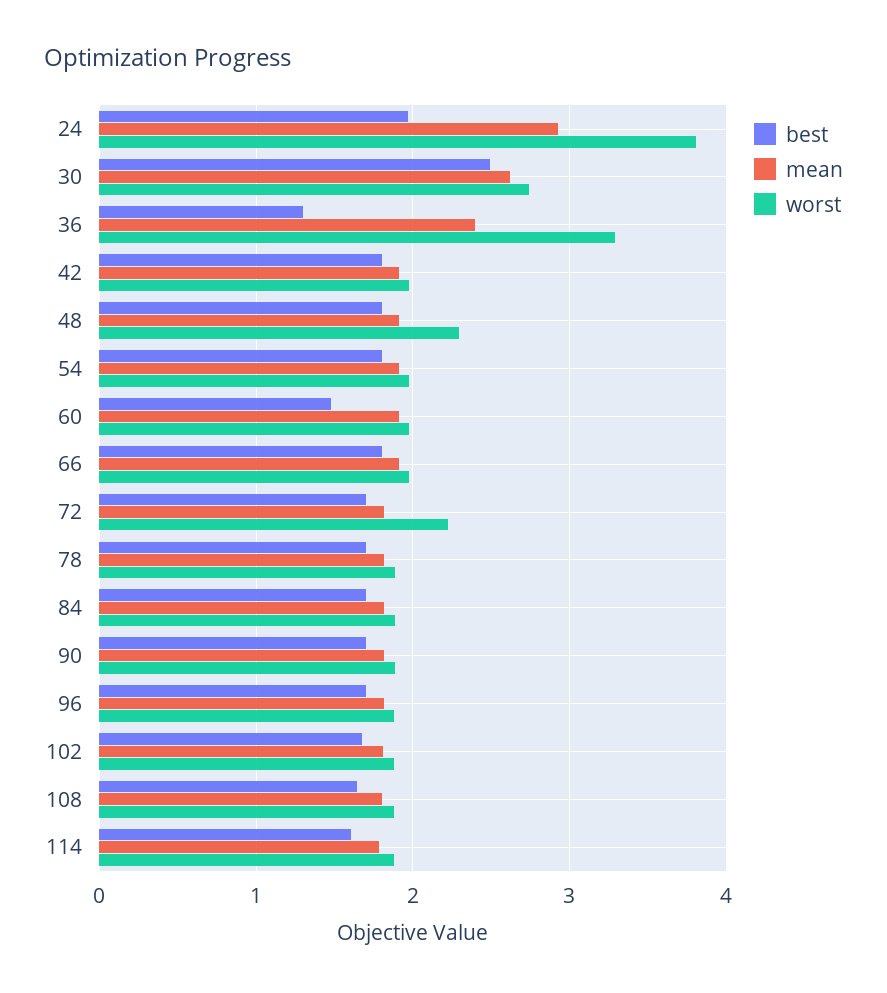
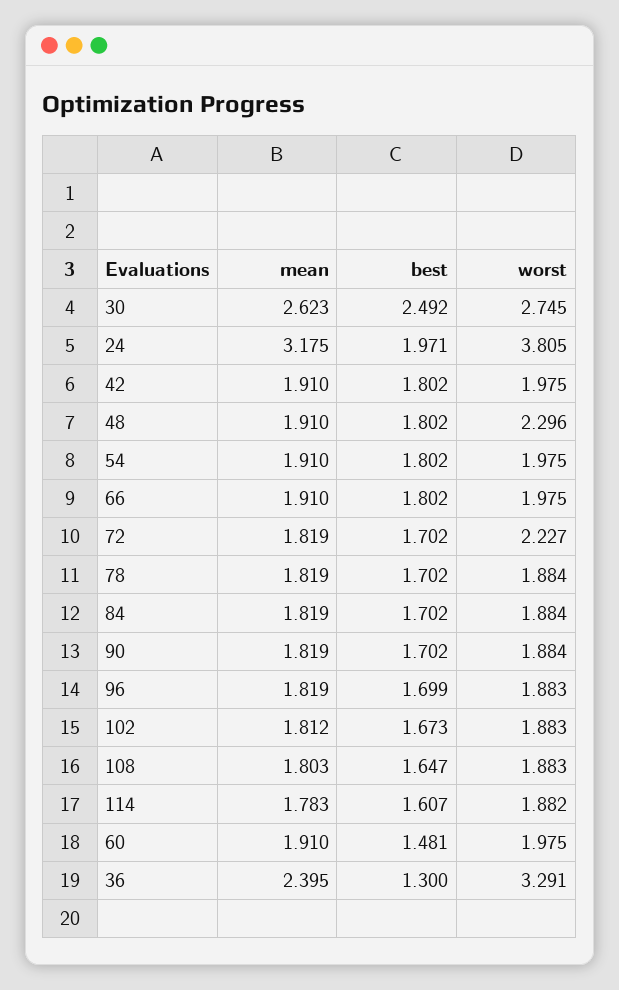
  {
    "best": {
      "24": 1.971,
      "30": 2.492,
      "36": 1.3,
      "42": 1.802,
      "48": 1.802,
      "54": 1.802,
      "60": 1.481,
      "66": 1.802,
      "72": 1.702,
      "78": 1.702,
      "84": 1.702,
      "90": 1.702,
      "96": 1.699,
      "102": 1.673,
      "108": 1.647,
      "114": 1.607
    },
    "mean": {
-     "24": 2.9,
+     "24": 3.175,
      "30": 2.623,
      "36": 2.395,
      "42": 1.91,
      "48": 1.91,
      "54": 1.91,
      "60": 1.91,
      "66": 1.91,
      "72": 1.819,
      "78": 1.819,
      "84": 1.819,
      "90": 1.819,
      "96": 1.819,
      "102": 1.812,
      "108": 1.803,
      "114": 1.783
    },
    "worst": {
      "24": 3.805,
      "30": 2.745,
      "36": 3.291,
      "42": 1.975,
      "48": 2.296,
      "54": 1.975,
      "60": 1.975,
      "66": 1.975,
      "72": 2.227,
      "78": 1.884,
      "84": 1.884,
      "90": 1.884,
      "96": 1.883,
      "102": 1.883,
      "108": 1.883,
      "114": 1.882
    }
  }

